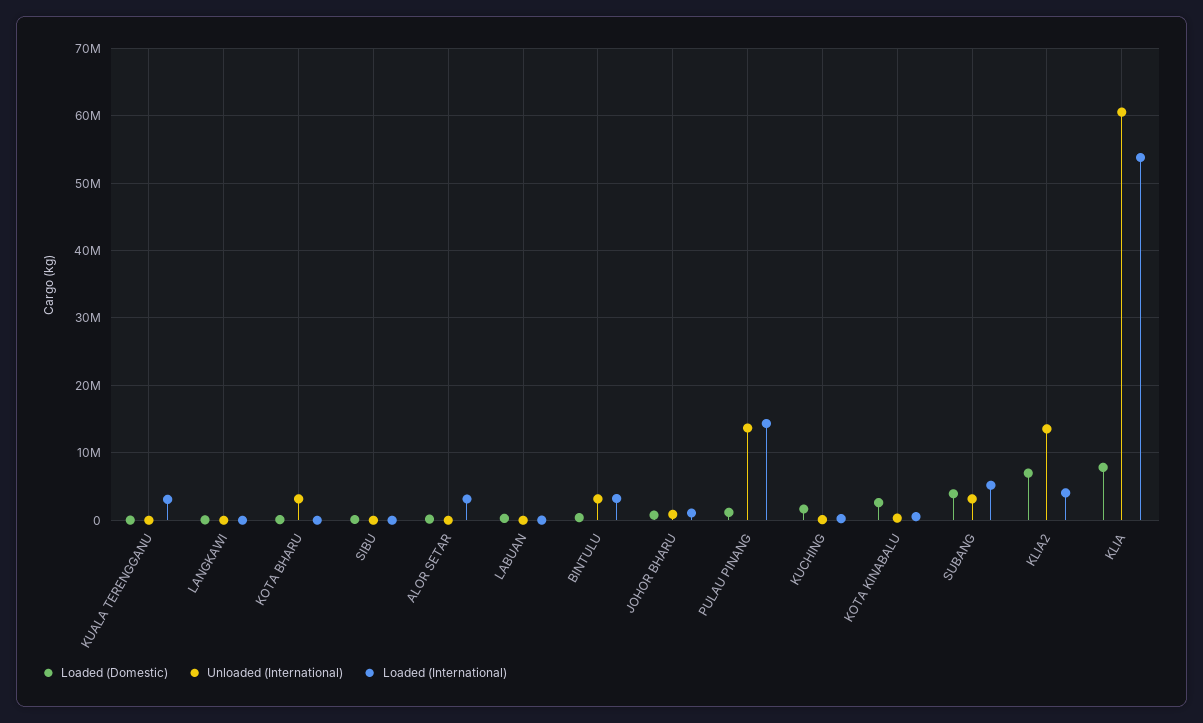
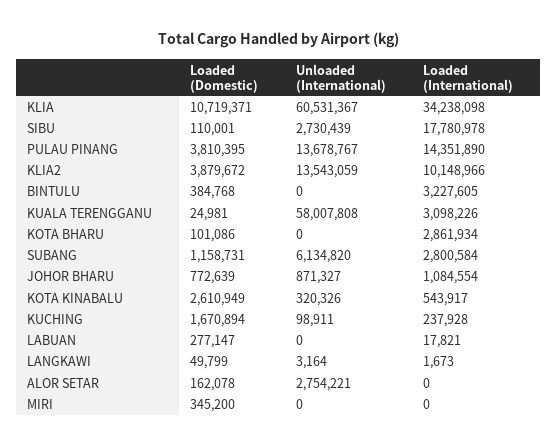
  {
    "Loaded (Domestic)": {
      "KUALA TERENGGANU": 24981,
      "LANGKAWI": 49799,
      "KOTA BHARU": 101086,
      "SIBU": 110001,
      "ALOR SETAR": 162078,
      "LABUAN": 277147,
      "BINTULU": 384768,
      "JOHOR BHARU": 772639,
-     "PULAU PINANG": 1000000,
+     "PULAU PINANG": 3810395,
      "KUCHING": 1670894,
      "KOTA KINABALU": 2610949,
-     "SUBANG": 4000000,
+     "SUBANG": 1158731,
-     "KLIA2": 7000000,
+     "KLIA2": 3879672,
-     "KLIA": 8000000
+     "KLIA": 10719371,
+     "MIRI": 345200
    },
    "Unloaded (International)": {
-     "KUALA TERENGGANU": 0,
+     "KUALA TERENGGANU": 58007808,
      "LANGKAWI": 3164,
-     "KOTA BHARU": 3000000,
+     "KOTA BHARU": 0,
-     "SIBU": 0,
+     "SIBU": 2730439,
-     "ALOR SETAR": 0,
+     "ALOR SETAR": 2754221,
      "LABUAN": 0,
-     "BINTULU": 3000000,
+     "BINTULU": 0,
      "JOHOR BHARU": 871327,
      "PULAU PINANG": 13678767,
      "KUCHING": 98911,
      "KOTA KINABALU": 320326,
-     "SUBANG": 3000000,
+     "SUBANG": 6134820,
      "KLIA2": 13543059,
-     "KLIA": 60531367
+     "KLIA": 60531367,
+     "MIRI": 0
    },
    "Loaded (International)": {
      "KUALA TERENGGANU": 3098226,
      "LANGKAWI": 1673,
-     "KOTA BHARU": 0,
+     "KOTA BHARU": 2861934,
-     "SIBU": 0,
+     "SIBU": 17780978,
-     "ALOR SETAR": 3000000,
+     "ALOR SETAR": 0,
      "LABUAN": 17821,
      "BINTULU": 3227605,
      "JOHOR BHARU": 1084554,
      "PULAU PINANG": 14351890,
      "KUCHING": 237928,
      "KOTA KINABALU": 543917,
-     "SUBANG": 5000000,
+     "SUBANG": 2800584,
-     "KLIA2": 4000000,
+     "KLIA2": 10148966,
-     "KLIA": 54000000
+     "KLIA": 34238098,
+     "MIRI": 0
    }
  }

